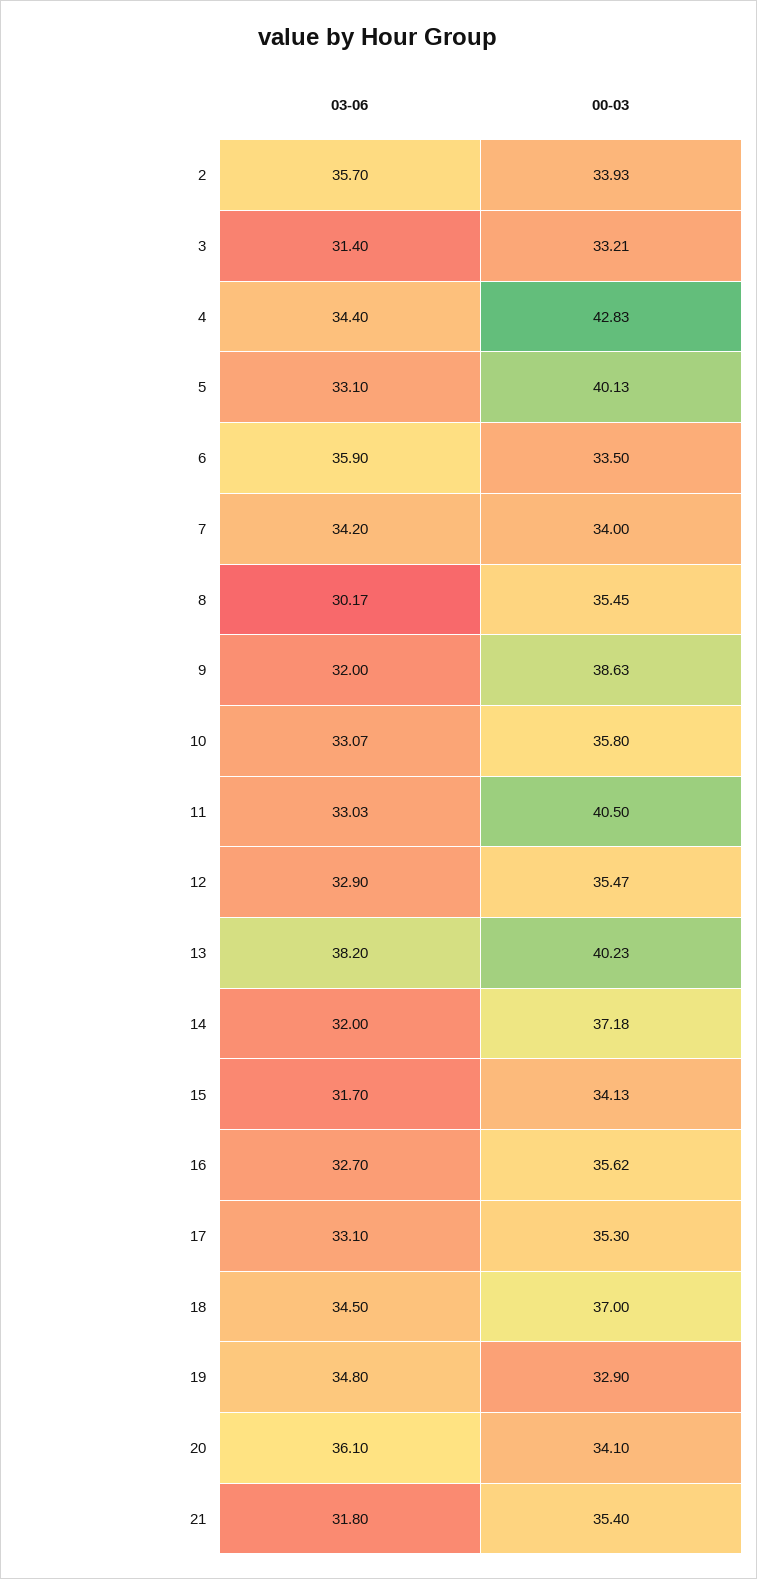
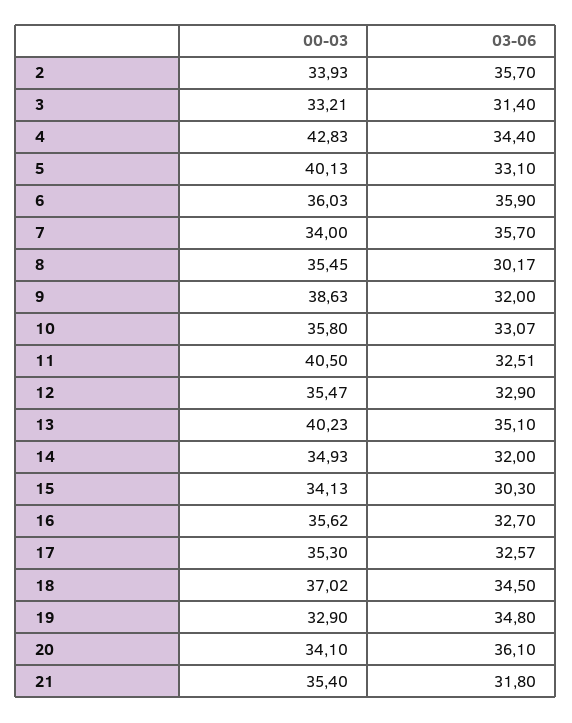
  {
    "03-06": {
      "2": 35.7,
      "3": 31.4,
      "4": 34.4,
      "5": 33.1,
      "6": 35.9,
-     "7": 34.2,
+     "7": 35.7,
      "8": 30.17,
      "9": 32,
      "10": 33.07,
-     "11": 33.03,
+     "11": 32.51,
      "12": 32.9,
-     "13": 38.2,
+     "13": 35.1,
      "14": 32,
-     "15": 31.7,
+     "15": 30.3,
      "16": 32.7,
-     "17": 33.1,
+     "17": 32.57,
      "18": 34.5,
      "19": 34.8,
      "20": 36.1,
      "21": 31.8
    },
    "00-03": {
      "2": 33.93,
      "3": 33.21,
      "4": 42.83,
      "5": 40.13,
-     "6": 33.5,
+     "6": 36.03,
      "7": 34,
      "8": 35.45,
      "9": 38.63,
      "10": 35.8,
      "11": 40.5,
      "12": 35.47,
      "13": 40.23,
-     "14": 37.18,
+     "14": 34.93,
      "15": 34.13,
      "16": 35.62,
      "17": 35.3,
-     "18": 37,
+     "18": 37.02,
      "19": 32.9,
      "20": 34.1,
      "21": 35.4
    }
  }

